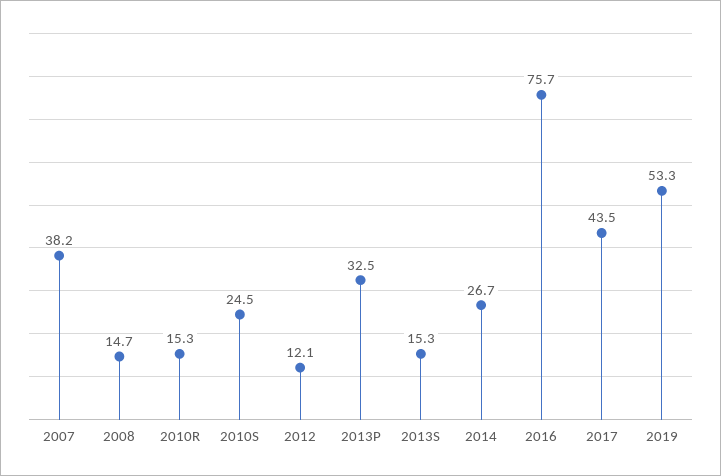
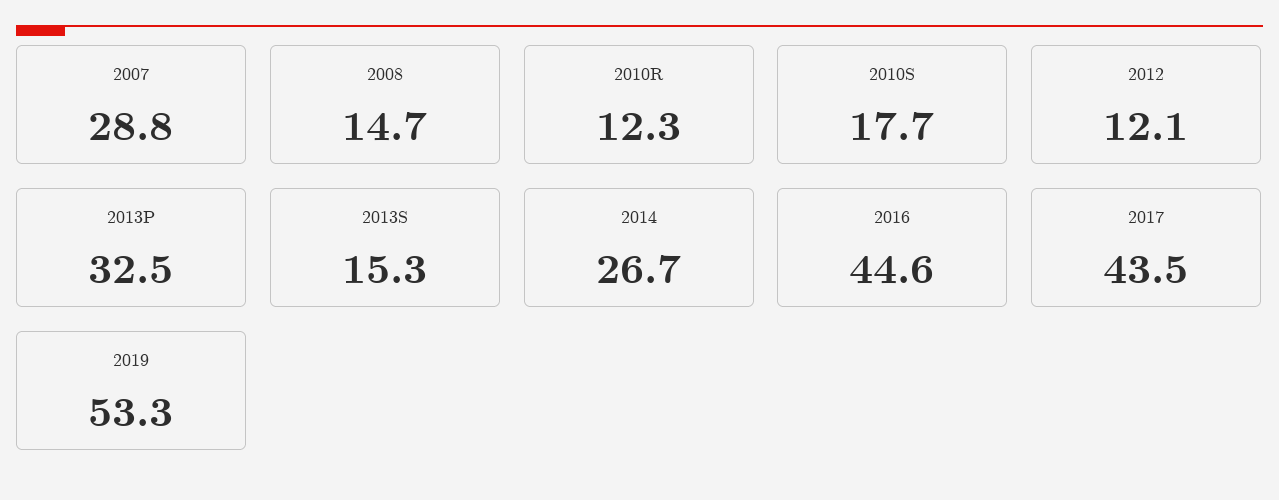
  {
-   "2007": 38.2,
+   "2007": 28.8,
    "2008": 14.7,
-   "2010R": 15.3,
+   "2010R": 12.3,
-   "2010S": 24.5,
+   "2010S": 17.7,
    "2012": 12.1,
    "2013P": 32.5,
    "2013S": 15.3,
    "2014": 26.7,
-   "2016": 75.7,
+   "2016": 44.6,
    "2017": 43.5,
    "2019": 53.3
  }

